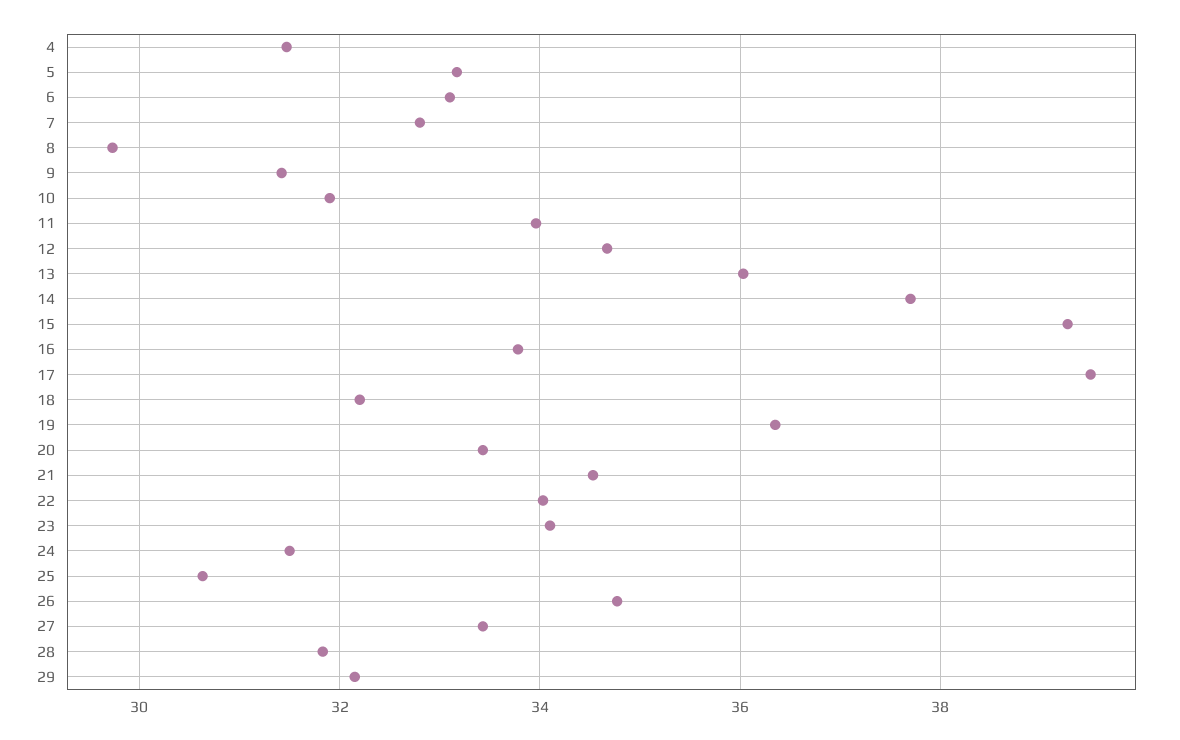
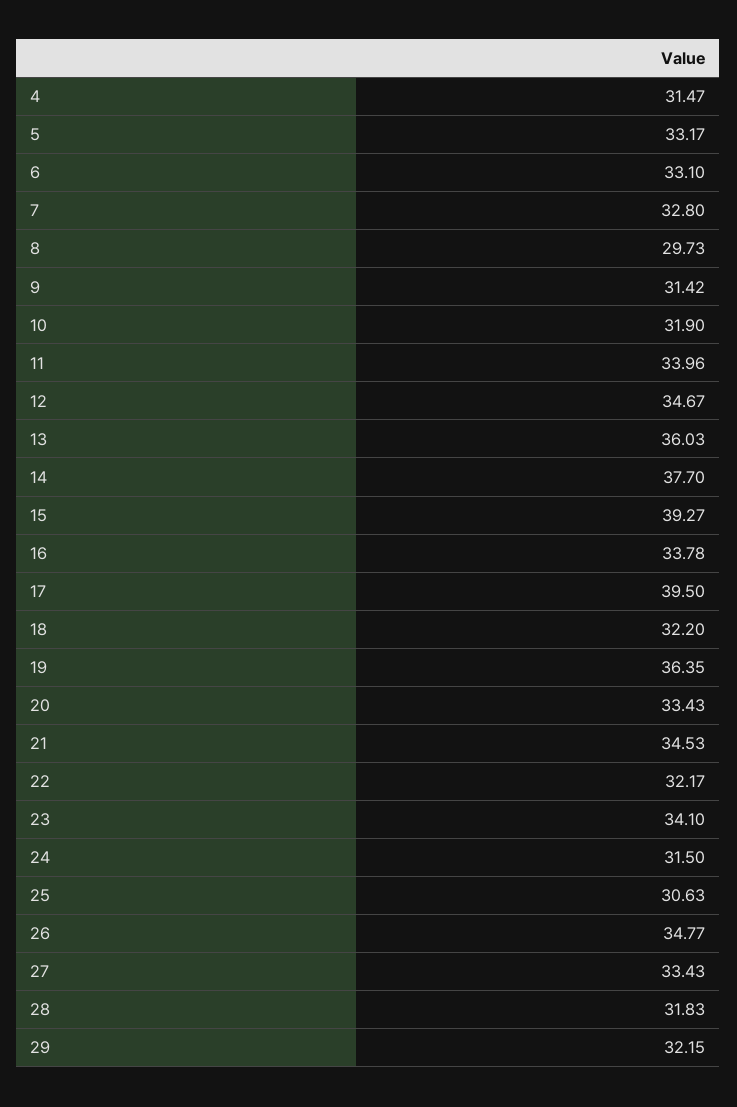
  {
    "4": 31.47,
    "5": 33.17,
    "6": 33.1,
    "7": 32.8,
    "8": 29.73,
    "9": 31.42,
    "10": 31.9,
    "11": 33.96,
    "12": 34.67,
    "13": 36.03,
    "14": 37.7,
    "15": 39.27,
    "16": 33.78,
    "17": 39.5,
    "18": 32.2,
    "19": 36.35,
    "20": 33.43,
    "21": 34.53,
-   "22": 34,
+   "22": 32.17,
    "23": 34.1,
    "24": 31.5,
    "25": 30.63,
    "26": 34.77,
    "27": 33.43,
    "28": 31.83,
    "29": 32.15
  }

